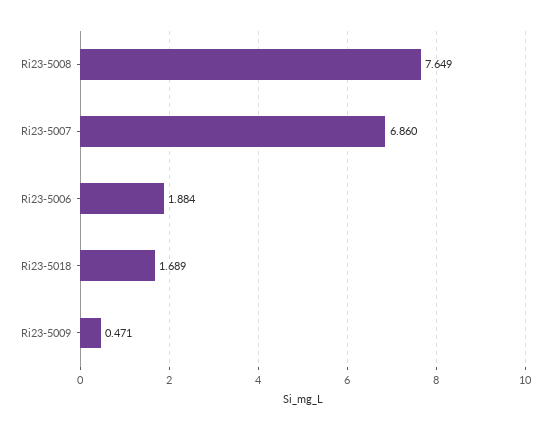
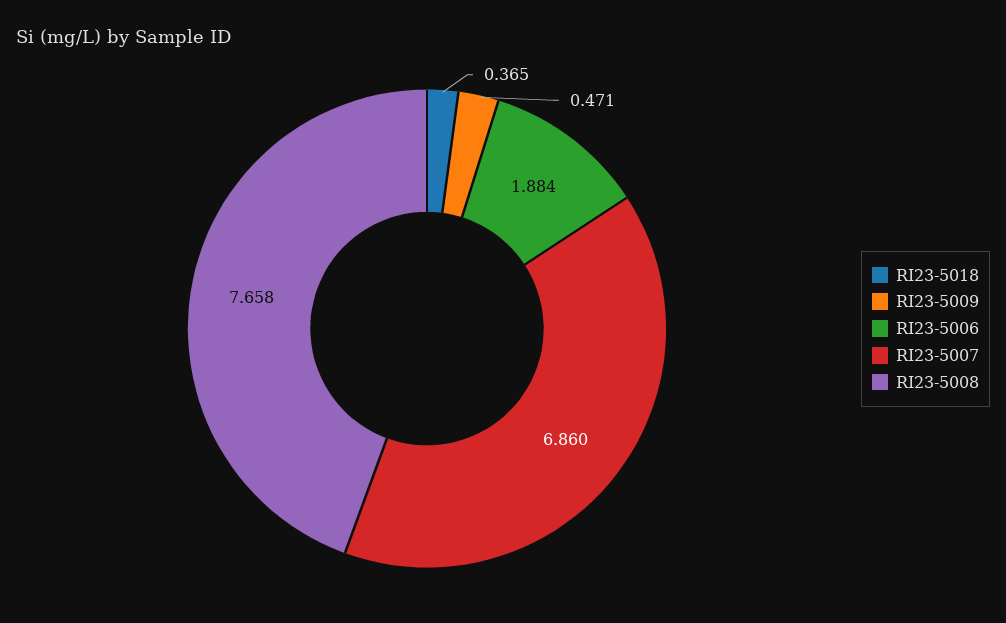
  {
-   "Ri23-5008": 7.649,
+   "Ri23-5008": 7.658,
    "Ri23-5007": 6.86,
    "Ri23-5006": 1.884,
-   "Ri23-5018": 1.689,
+   "Ri23-5018": 0.365,
    "Ri23-5009": 0.471
  }

